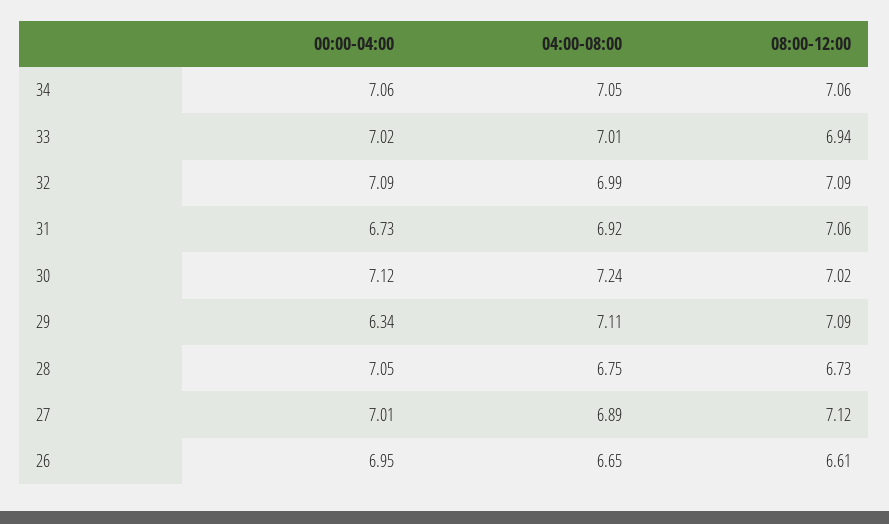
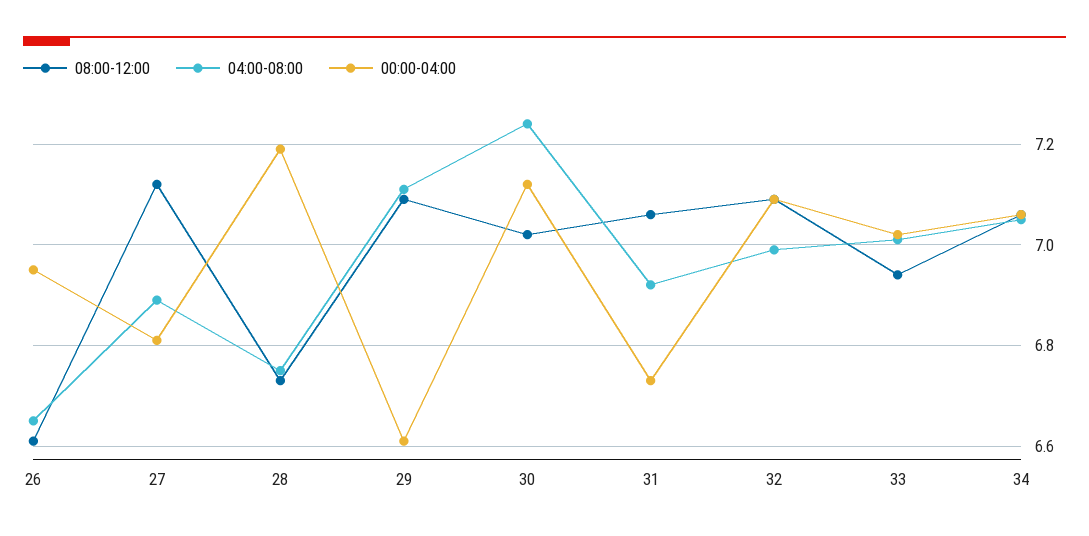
  {
    "00:00-04:00": {
      "34": 7.06,
      "33": 7.02,
      "32": 7.09,
      "31": 6.73,
      "30": 7.12,
-     "29": 6.34,
+     "29": 6.6,
-     "28": 7.05,
+     "28": 7.2,
-     "27": 7.01,
+     "27": 6.8,
      "26": 6.95
    },
    "04:00-08:00": {
      "34": 7.05,
      "33": 7.01,
      "32": 6.99,
      "31": 6.92,
      "30": 7.24,
      "29": 7.11,
      "28": 6.75,
      "27": 6.89,
      "26": 6.65
    },
    "08:00-12:00": {
      "34": 7.06,
      "33": 6.94,
      "32": 7.09,
      "31": 7.06,
      "30": 7.02,
      "29": 7.09,
      "28": 6.73,
      "27": 7.12,
      "26": 6.61
    }
  }

